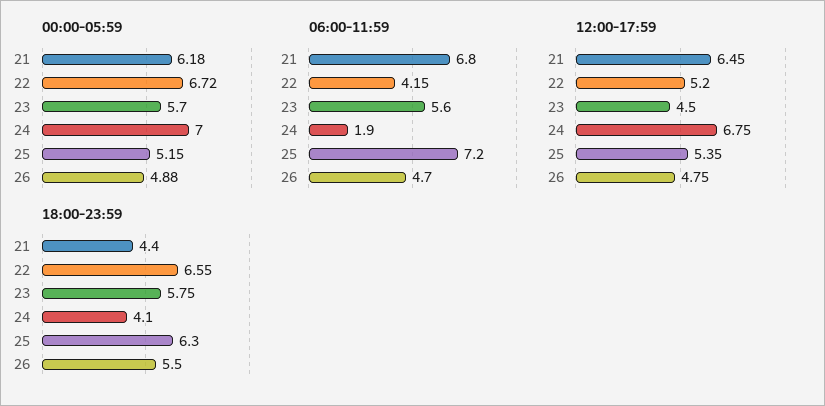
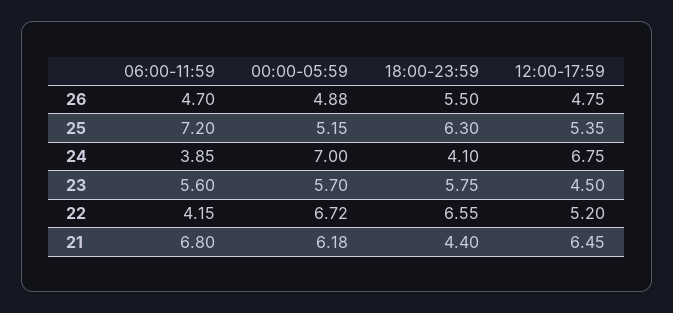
  {
    "00:00-05:59": {
      "21": 6.18,
      "22": 6.72,
      "23": 5.7,
      "24": 7,
      "25": 5.15,
      "26": 4.88
    },
    "06:00-11:59": {
      "21": 6.8,
      "22": 4.15,
      "23": 5.6,
-     "24": 1.9,
+     "24": 3.85,
      "25": 7.2,
      "26": 4.7
    },
    "12:00-17:59": {
      "21": 6.45,
      "22": 5.2,
      "23": 4.5,
      "24": 6.75,
      "25": 5.35,
      "26": 4.75
    },
    "18:00-23:59": {
      "21": 4.4,
      "22": 6.55,
      "23": 5.75,
      "24": 4.1,
      "25": 6.3,
      "26": 5.5
    }
  }

